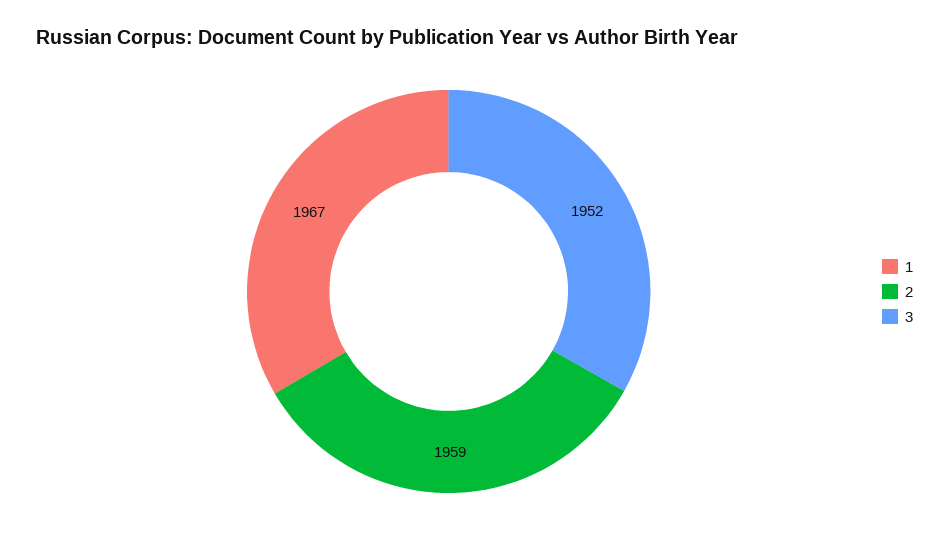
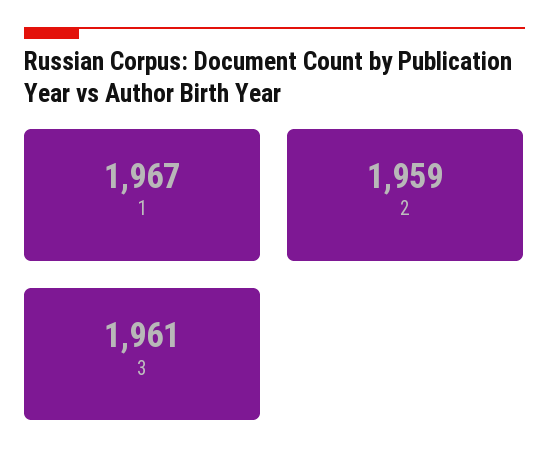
  {
    "1": 1967,
    "2": 1959,
-   "3": 1952
+   "3": 1961
  }

